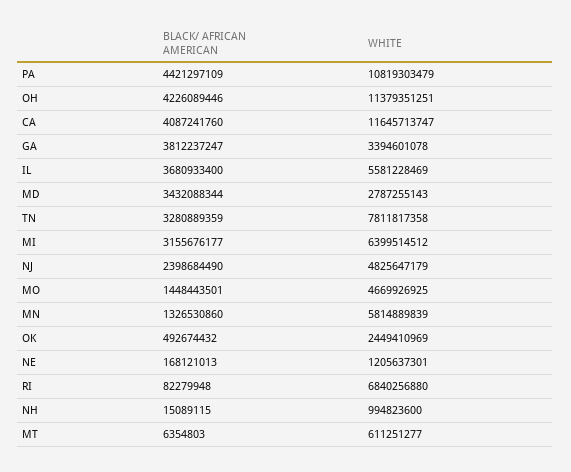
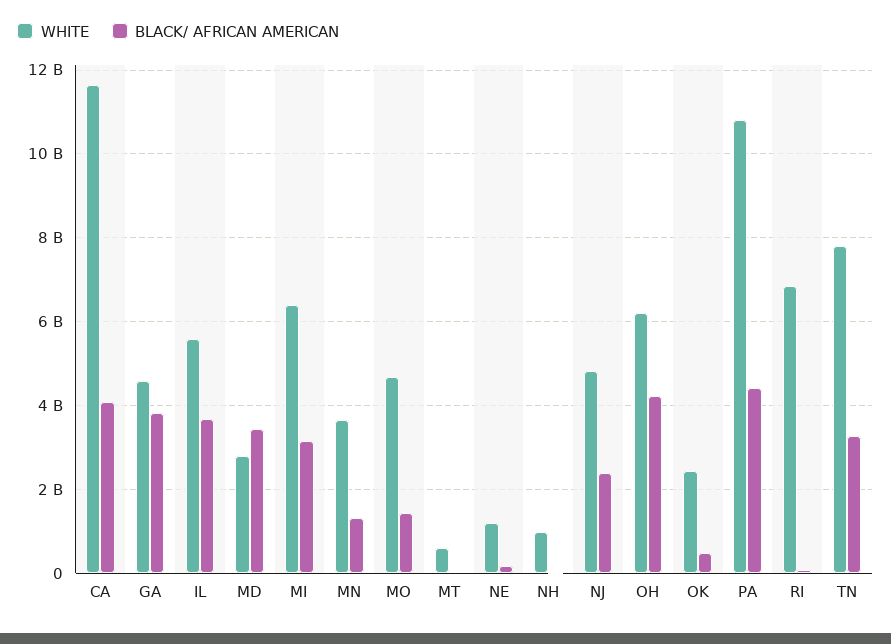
  {
    "BLACK/ AFRICAN AMERICAN": {
      "PA": 4421297109,
      "OH": 4226089446,
      "CA": 4087241760,
      "GA": 3812237247,
      "IL": 3680933400,
      "MD": 3432088344,
      "TN": 3280889359,
      "MI": 3155676177,
      "NJ": 2398684490,
      "MO": 1448443501,
      "MN": 1326530860,
      "OK": 492674432,
      "NE": 168121013,
      "RI": 82279948,
      "NH": 15089115,
      "MT": 6354803
    },
    "WHITE": {
      "PA": 10819303479,
-     "OH": 11379351251,
+     "OH": 6200000000,
      "CA": 11645713747,
-     "GA": 3394601078,
+     "GA": 4600000000,
      "IL": 5581228469,
      "MD": 2787255143,
      "TN": 7811817358,
      "MI": 6399514512,
      "NJ": 4825647179,
      "MO": 4669926925,
-     "MN": 5814889839,
+     "MN": 3600000000,
      "OK": 2449410969,
      "NE": 1205637301,
      "RI": 6840256880,
      "NH": 994823600,
      "MT": 611251277
    }
  }

